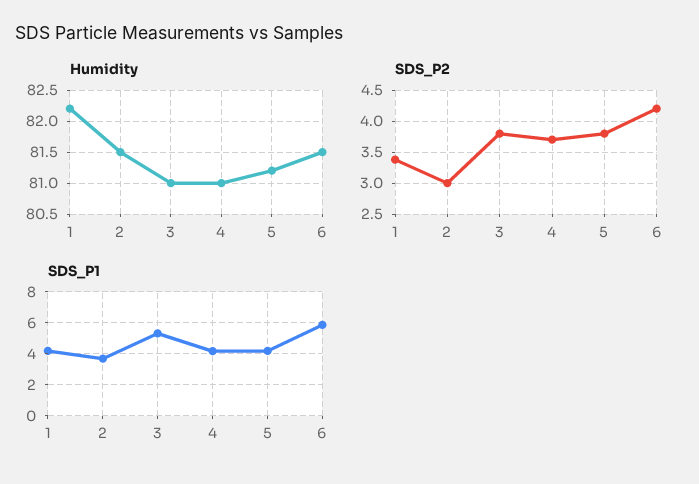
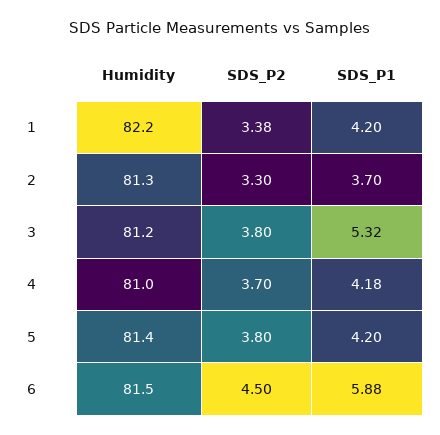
  {
    "Humidity": {
      "1": 82.2,
-     "2": 81.5,
+     "2": 81.3,
-     "3": 81,
+     "3": 81.2,
      "4": 81,
-     "5": 81.2,
+     "5": 81.4,
      "6": 81.5
    },
    "SDS_P2": {
      "1": 3.38,
-     "2": 3,
+     "2": 3.3,
      "3": 3.8,
      "4": 3.7,
      "5": 3.8,
-     "6": 4.2
+     "6": 4.5
    },
    "SDS_P1": {
      "1": 4.2,
      "2": 3.7,
      "3": 5.32,
      "4": 4.18,
      "5": 4.2,
      "6": 5.88
    }
  }

